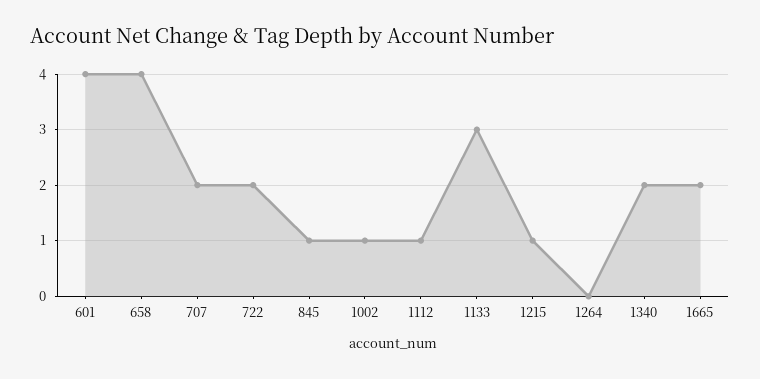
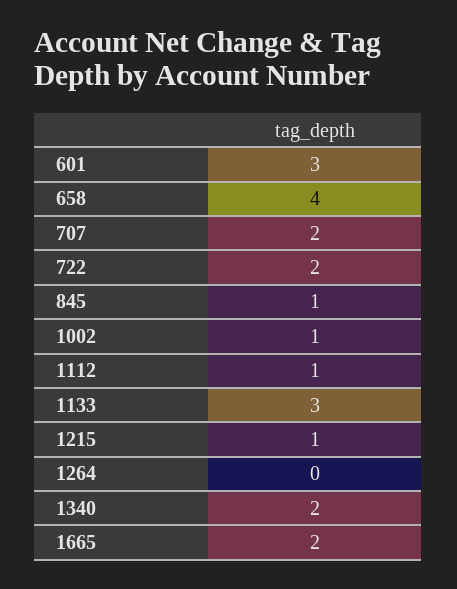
  {
-   "601": 4,
+   "601": 3,
    "658": 4,
    "707": 2,
    "722": 2,
    "845": 1,
    "1002": 1,
    "1112": 1,
    "1133": 3,
    "1215": 1,
    "1264": 0,
    "1340": 2,
    "1665": 2
  }

